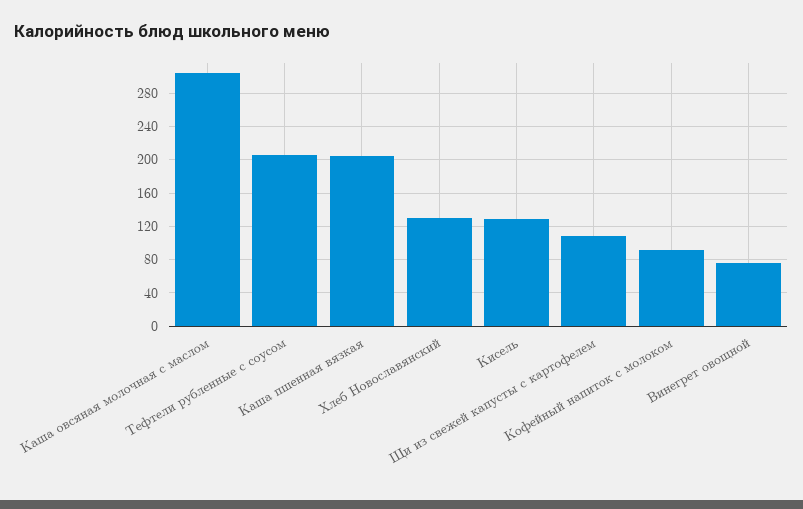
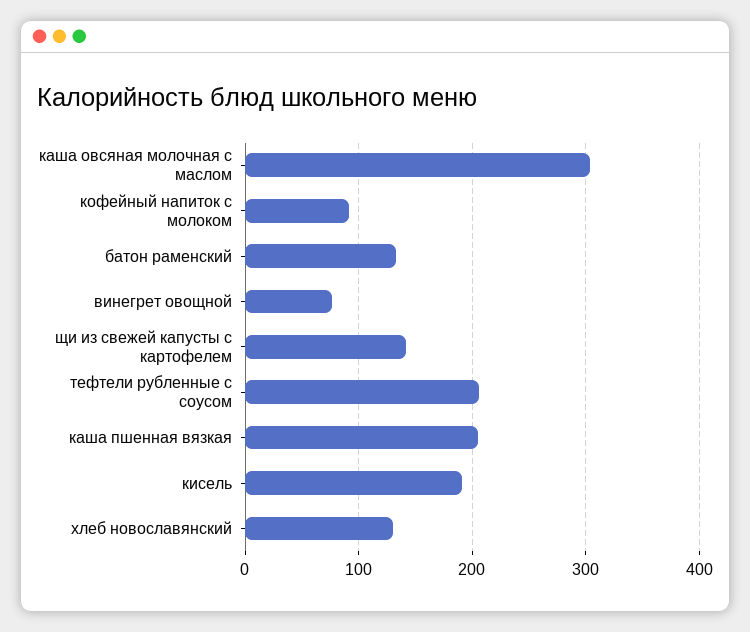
  {
    "Каша овсяная молочная с маслом": 300,
    "Тефтели рубленные с соусом": 210,
    "Каша пшенная вязкая": 200,
    "Хлеб Новославянский": 130,
-   "Кисель": 130,
+   "Кисель": 190,
-   "Щи из свежей капусты с картофелем": 110,
+   "Щи из свежей капусты с картофелем": 140,
    "Кофейный напиток с молоком": 90,
-   "Винегрет овощной": 80
+   "Винегрет овощной": 80,
+   "батон раменский": 130
  }

